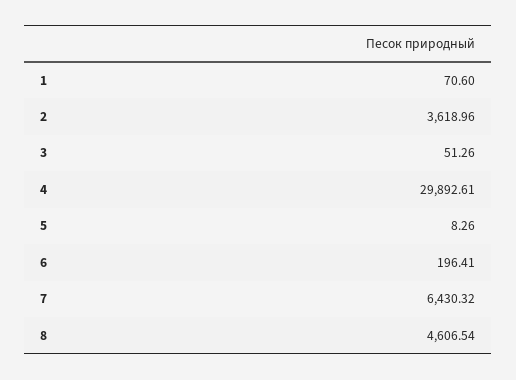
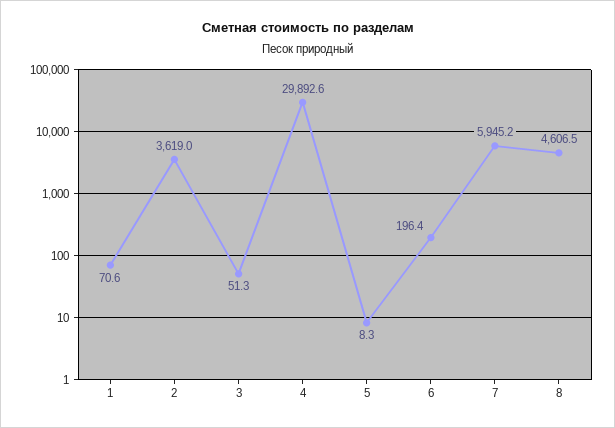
  {
    "1": 70.6,
    "2": 3618.96,
    "3": 51.26,
    "4": 29892.61,
    "5": 8.26,
    "6": 196.41,
-   "7": 6430.32,
+   "7": 5945.2,
    "8": 4606.54
  }

